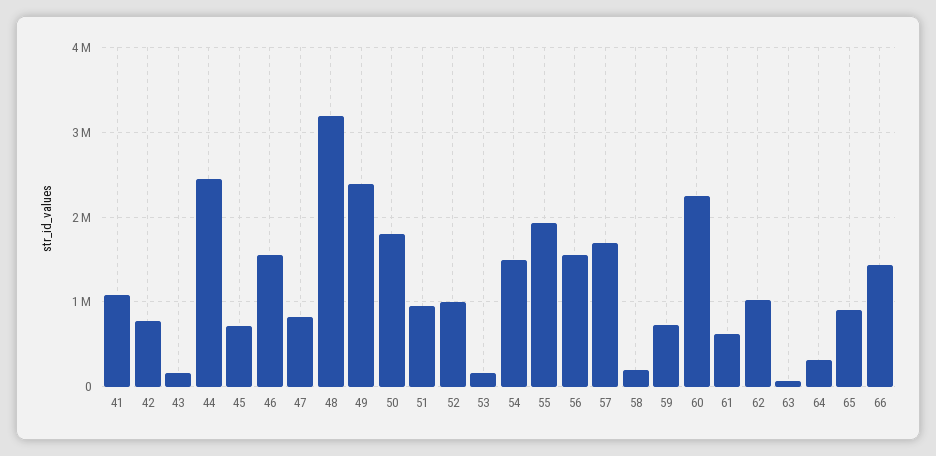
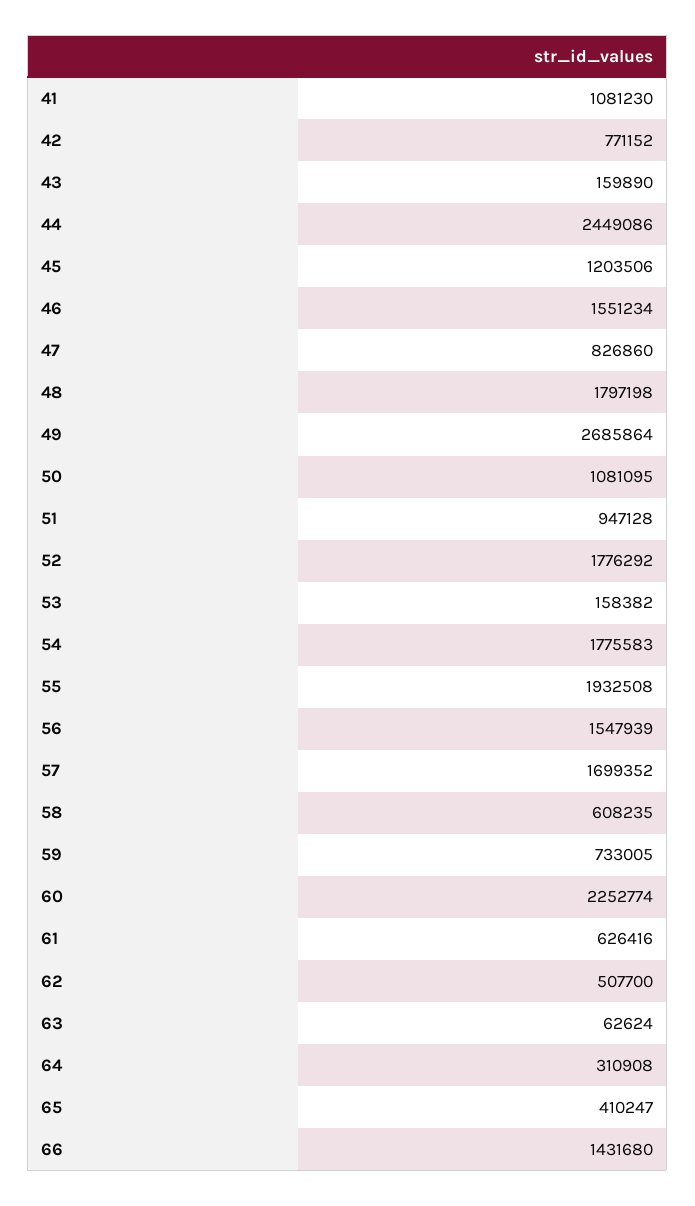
  {
    "41": 1081230,
    "42": 771152,
    "43": 159890,
    "44": 2449086,
-   "45": 700000,
+   "45": 1203506,
    "46": 1551234,
    "47": 826860,
-   "48": 3200000,
+   "48": 1797198,
-   "49": 2400000,
+   "49": 2685864,
-   "50": 1800000,
+   "50": 1081095,
    "51": 947128,
-   "52": 1000000,
+   "52": 1776292,
    "53": 158382,
-   "54": 1500000,
+   "54": 1775583,
    "55": 1932508,
    "56": 1547939,
    "57": 1699352,
-   "58": 200000,
+   "58": 608235,
    "59": 733005,
    "60": 2252774,
    "61": 626416,
-   "62": 1000000,
+   "62": 507700,
    "63": 62624,
    "64": 310908,
-   "65": 900000,
+   "65": 410247,
    "66": 1431680
  }

